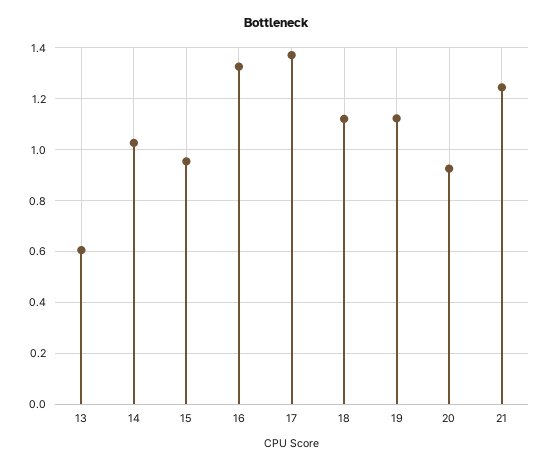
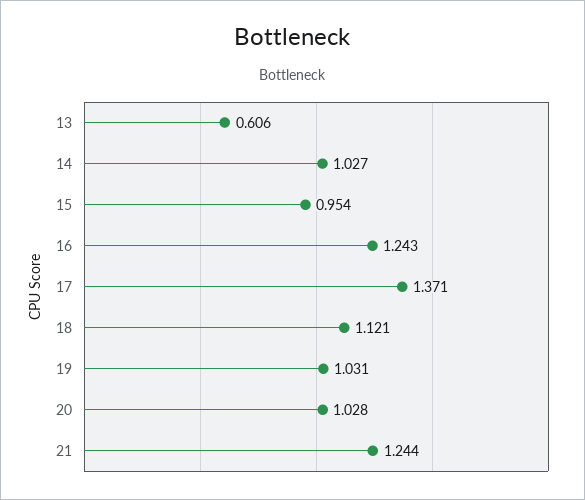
  {
    "13": 0.606,
    "14": 1.027,
    "15": 0.954,
-   "16": 1.325,
+   "16": 1.243,
    "17": 1.371,
    "18": 1.121,
-   "19": 1.125,
+   "19": 1.031,
-   "20": 0.925,
+   "20": 1.028,
    "21": 1.244
  }

